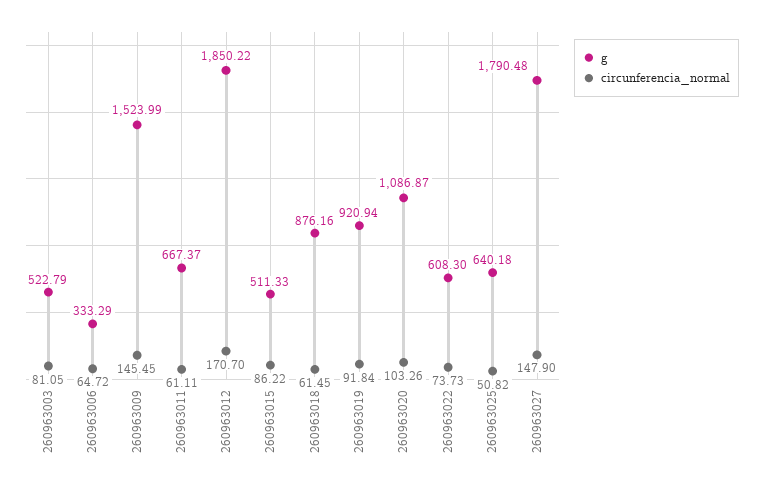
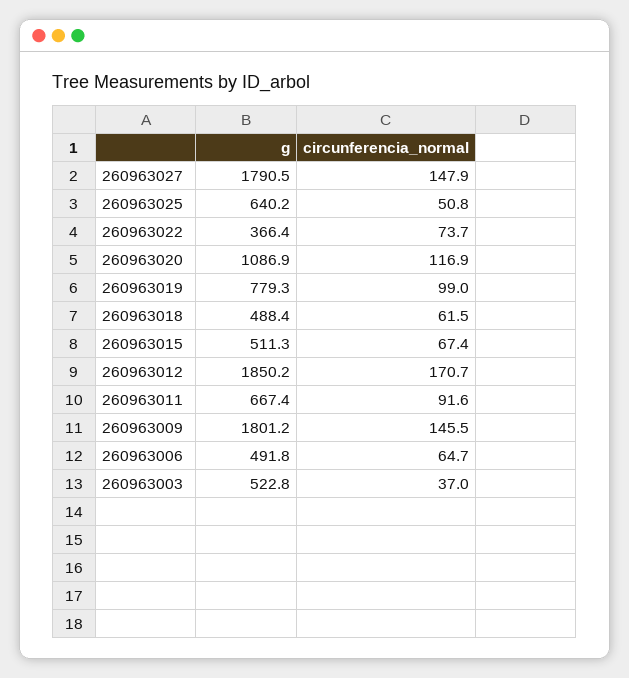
  {
    "g": {
      "260963003": 522.79,
-     "260963006": 333.29,
+     "260963006": 491.8,
-     "260963009": 1523.99,
+     "260963009": 1801.2,
      "260963011": 667.37,
      "260963012": 1850.22,
      "260963015": 511.33,
-     "260963018": 876.16,
+     "260963018": 488.4,
-     "260963019": 920.94,
+     "260963019": 779.3,
      "260963020": 1086.87,
-     "260963022": 608.3,
+     "260963022": 366.4,
      "260963025": 640.18,
      "260963027": 1790.48
    },
    "circunferencia_normal": {
-     "260963003": 81.05,
+     "260963003": 37,
      "260963006": 64.72,
      "260963009": 145.45,
-     "260963011": 61.11,
+     "260963011": 91.6,
      "260963012": 170.7,
-     "260963015": 86.22,
+     "260963015": 67.4,
      "260963018": 61.45,
-     "260963019": 91.84,
+     "260963019": 99,
-     "260963020": 103.26,
+     "260963020": 116.9,
      "260963022": 73.73,
      "260963025": 50.82,
      "260963027": 147.9
    }
  }

